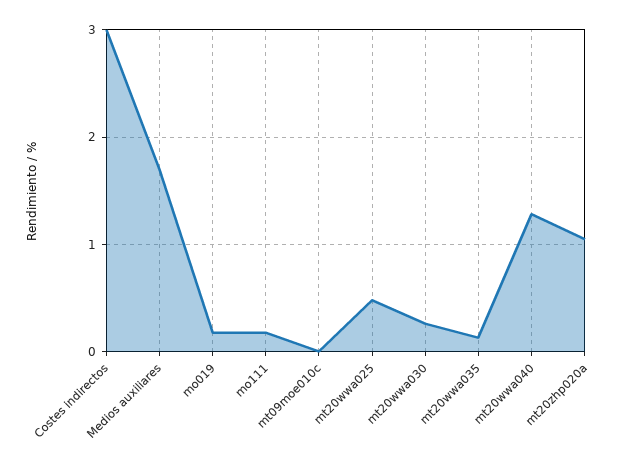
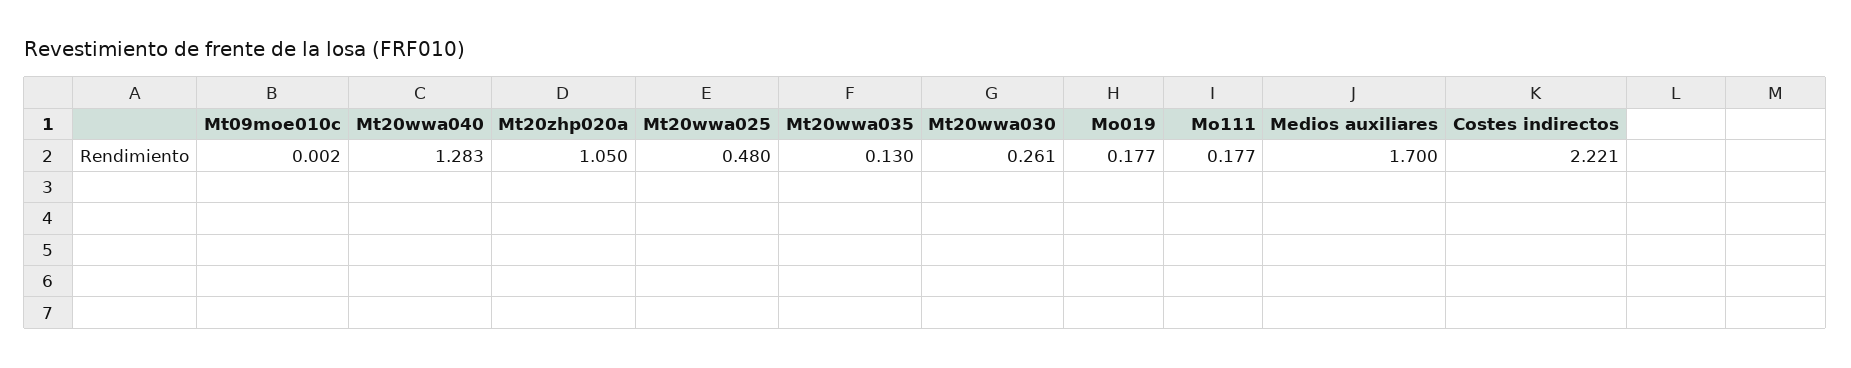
  {
-   "Costes indirectos": 3,
+   "Costes indirectos": 2.221,
    "Medios auxiliares": 1.7,
    "mo019": 0.177,
    "mo111": 0.177,
    "mt09moe010c": 0.002,
    "mt20wwa025": 0.48,
    "mt20wwa030": 0.261,
    "mt20wwa035": 0.13,
    "mt20wwa040": 1.283,
    "mt20zhp020a": 1.05
  }

